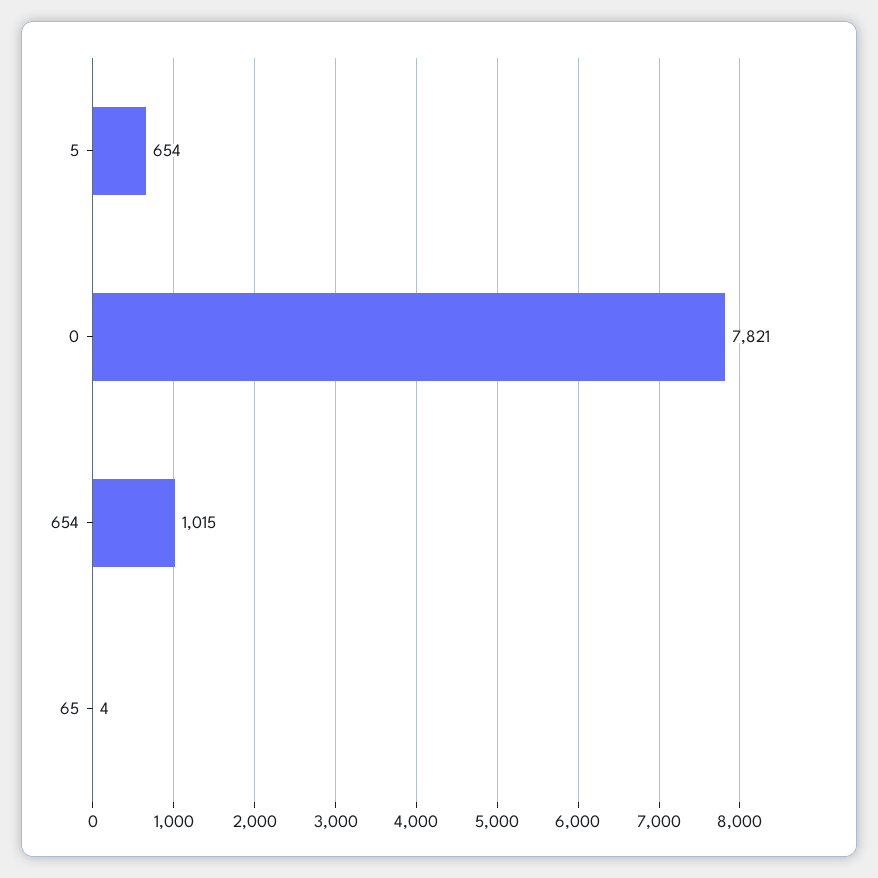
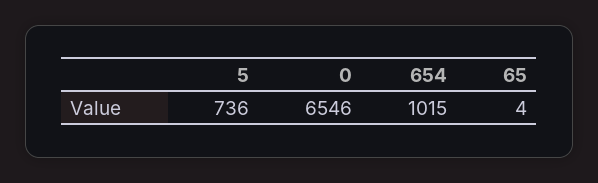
  {
-   "5": 654,
+   "5": 736,
-   "0": 7821,
+   "0": 6546,
    "654": 1015,
    "65": 4
  }

